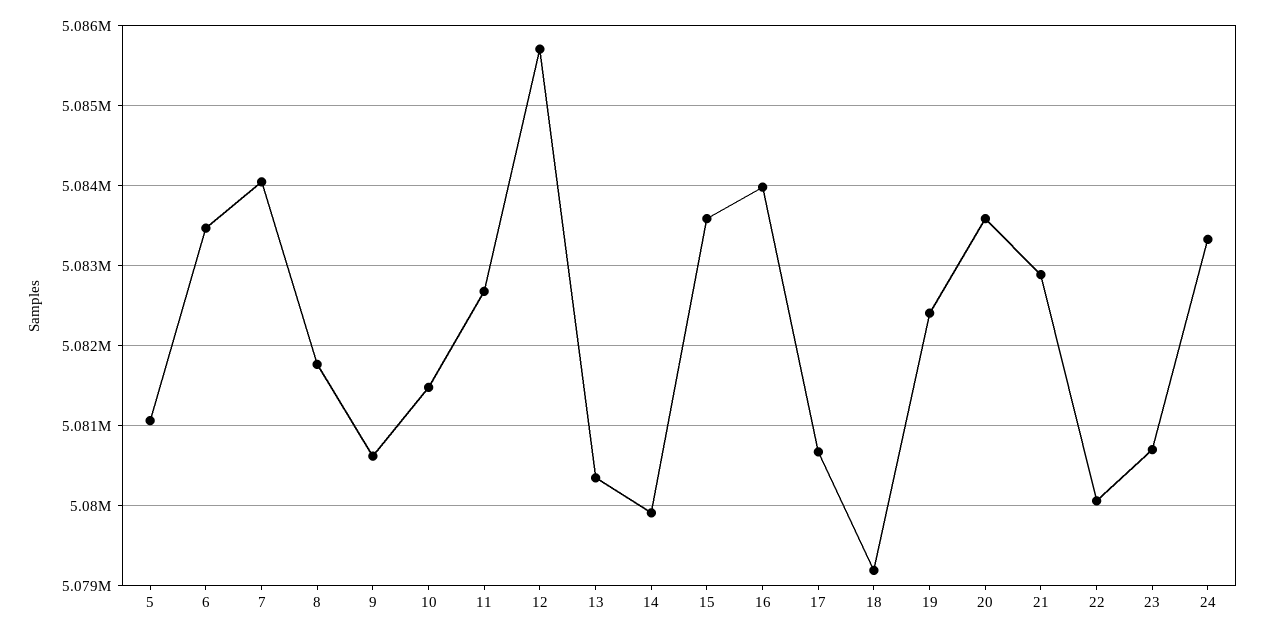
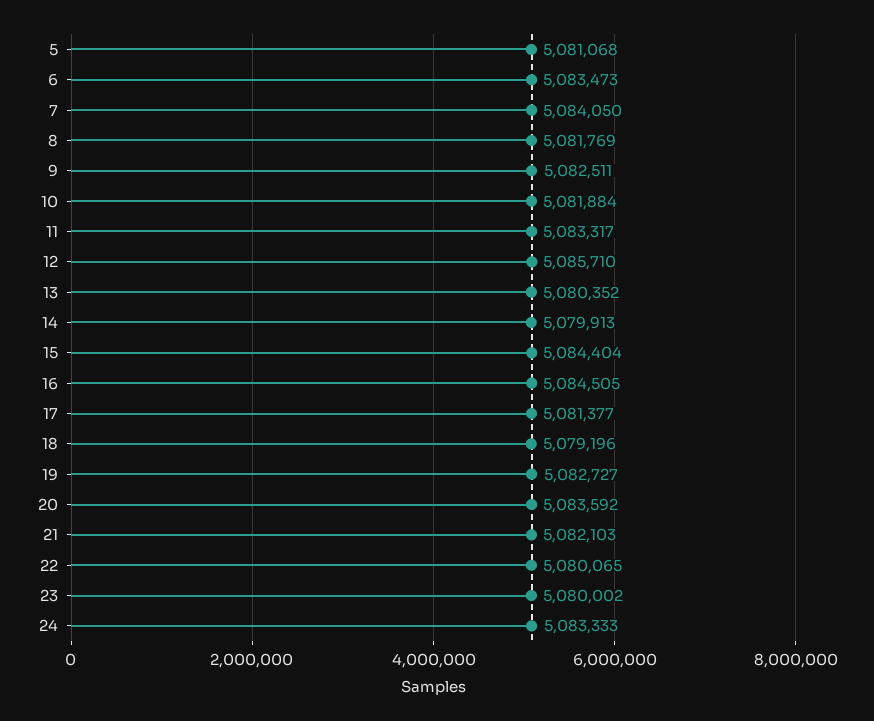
  {
    "5": 5081068,
    "6": 5083473,
    "7": 5084050,
    "8": 5081769,
-   "9": 5080600,
+   "9": 5082511,
-   "10": 5081500,
+   "10": 5081884,
-   "11": 5082700,
+   "11": 5083317,
    "12": 5085710,
    "13": 5080352,
    "14": 5079913,
-   "15": 5083600,
+   "15": 5084404,
-   "16": 5084000,
+   "16": 5084505,
-   "17": 5080700,
+   "17": 5081377,
    "18": 5079196,
-   "19": 5082400,
+   "19": 5082727,
    "20": 5083592,
-   "21": 5082900,
+   "21": 5082103,
    "22": 5080065,
-   "23": 5080700,
+   "23": 5080002,
    "24": 5083333
  }

